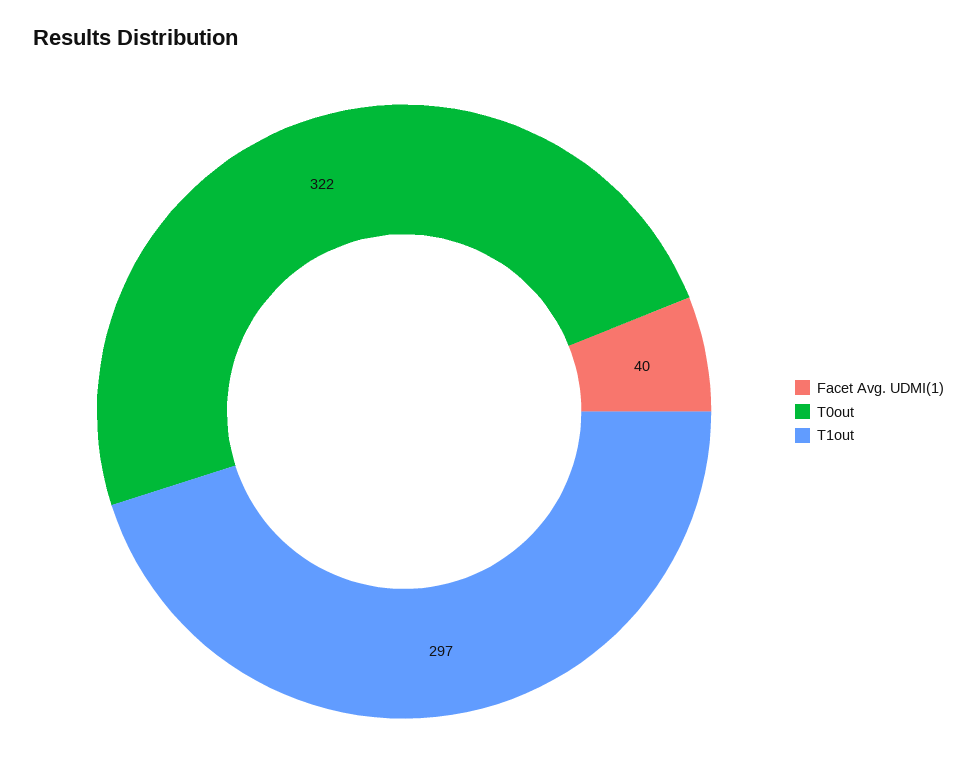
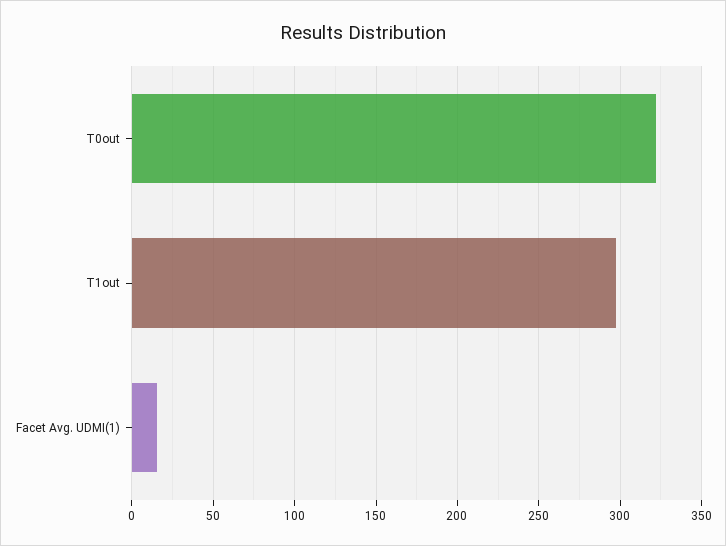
  {
-   "Facet Avg. UDMI(1)": 40,
+   "Facet Avg. UDMI(1)": 15,
    "T0out": 322,
    "T1out": 297
  }

